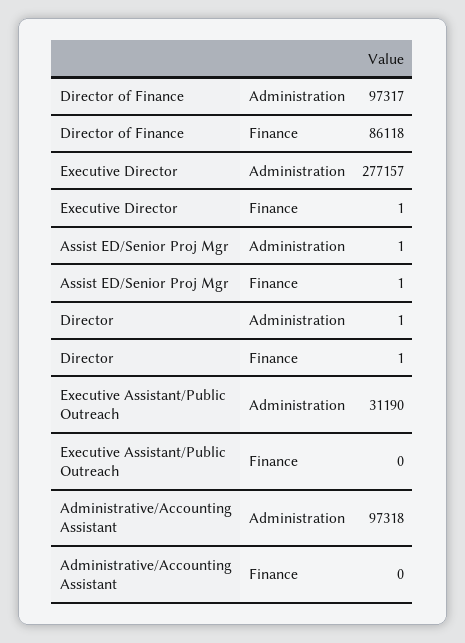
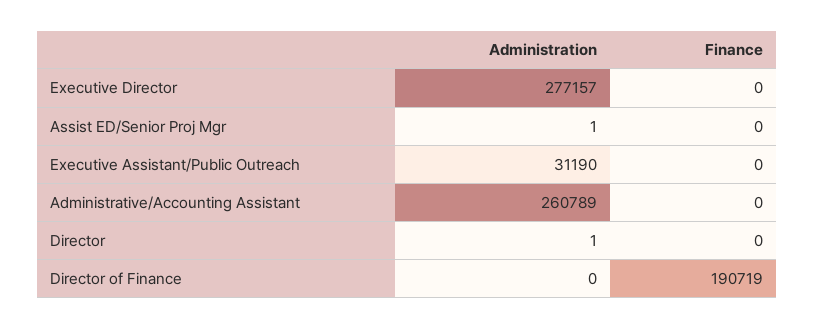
  {
    "Director of Finance": {
-     "Administration": 97317,
+     "Administration": 0,
-     "Finance": 86118
+     "Finance": 190719
    },
    "Executive Director": {
      "Administration": 277157,
-     "Finance": 1
+     "Finance": 0
    },
    "Assist ED/Senior Proj Mgr": {
      "Administration": 1,
-     "Finance": 1
+     "Finance": 0
    },
    "Director": {
      "Administration": 1,
-     "Finance": 1
+     "Finance": 0
    },
    "Executive Assistant/Public Outreach": {
      "Administration": 31190,
      "Finance": 0
    },
    "Administrative/Accounting Assistant": {
-     "Administration": 97318,
+     "Administration": 260789,
      "Finance": 0
    }
  }

